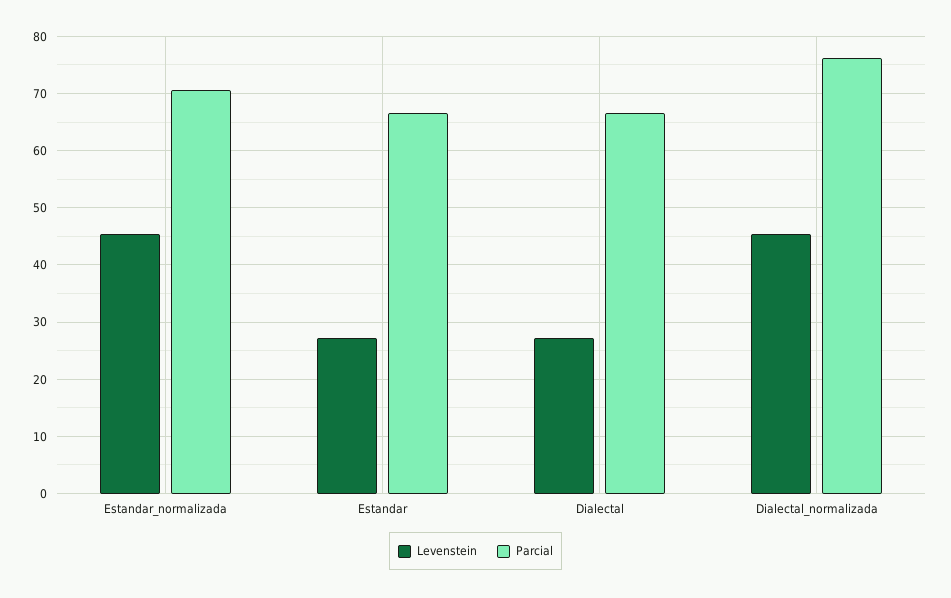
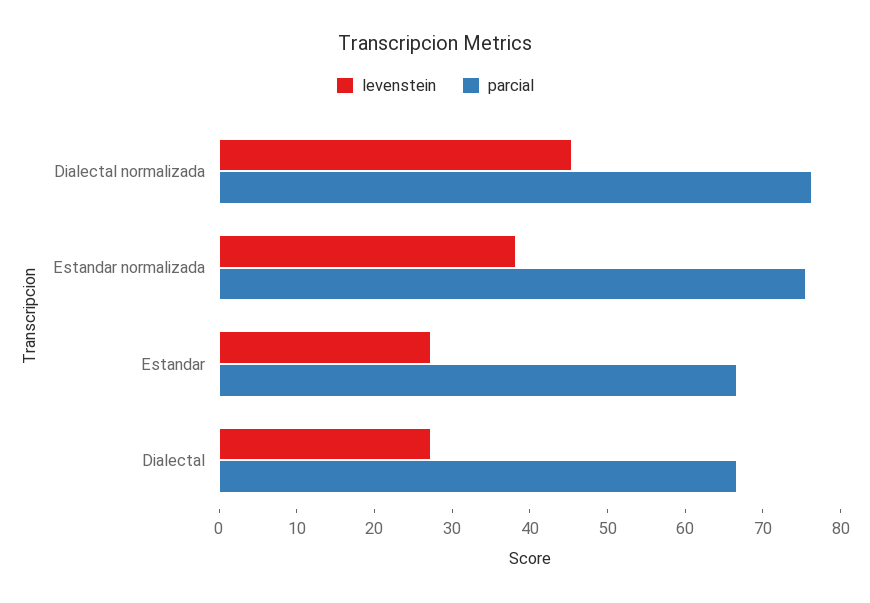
  {
    "Levenstein": {
-     "Estandar_normalizada": 46,
+     "Estandar_normalizada": 38,
      "Estandar": 28,
      "Dialectal": 28,
      "Dialectal_normalizada": 46
    },
    "Parcial": {
-     "Estandar_normalizada": 70,
+     "Estandar_normalizada": 76,
      "Estandar": 66,
      "Dialectal": 66,
      "Dialectal_normalizada": 76
    }
  }

